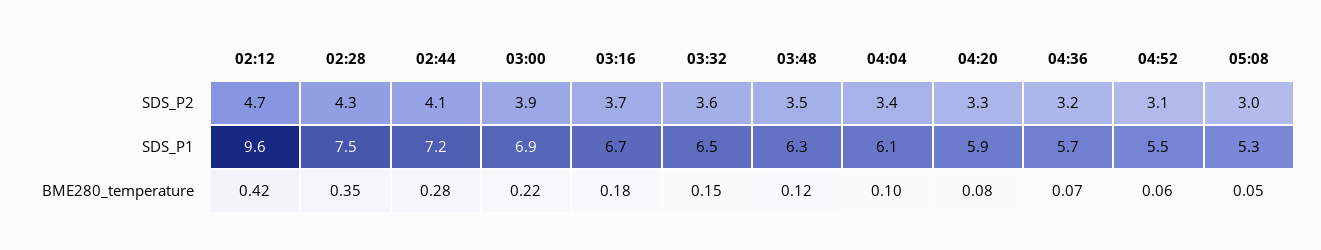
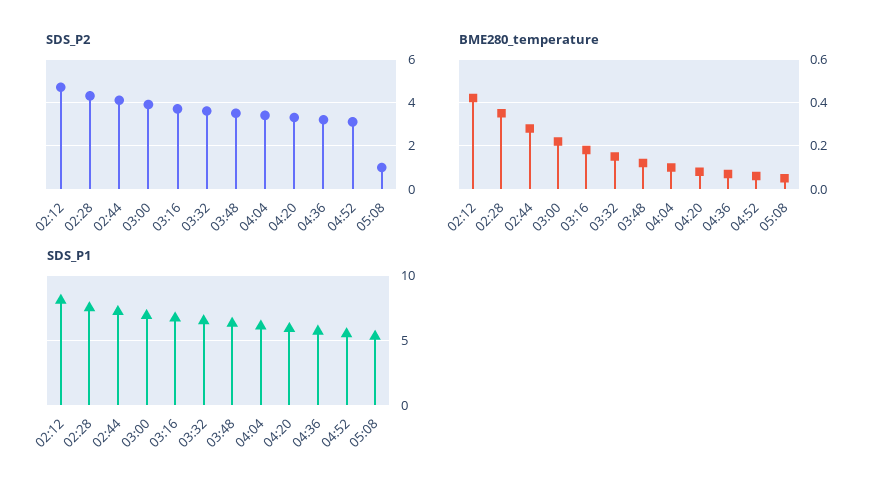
  {
    "SDS_P2": {
      "02:12": 4.7,
      "02:28": 4.3,
      "02:44": 4.1,
      "03:00": 3.9,
      "03:16": 3.7,
      "03:32": 3.6,
      "03:48": 3.5,
      "04:04": 3.4,
      "04:20": 3.3,
      "04:36": 3.2,
      "04:52": 3.1,
-     "05:08": 3
+     "05:08": 1
    },
    "SDS_P1": {
-     "02:12": 9.6,
+     "02:12": 8,
      "02:28": 7.5,
      "02:44": 7.2,
      "03:00": 6.9,
      "03:16": 6.7,
      "03:32": 6.5,
      "03:48": 6.3,
      "04:04": 6.1,
      "04:20": 5.9,
      "04:36": 5.7,
      "04:52": 5.5,
      "05:08": 5.3
    },
    "BME280_temperature": {
      "02:12": 0.42,
      "02:28": 0.35,
      "02:44": 0.28,
      "03:00": 0.22,
      "03:16": 0.18,
      "03:32": 0.15,
      "03:48": 0.12,
      "04:04": 0.1,
      "04:20": 0.08,
      "04:36": 0.07,
      "04:52": 0.06,
      "05:08": 0.05
    }
  }

